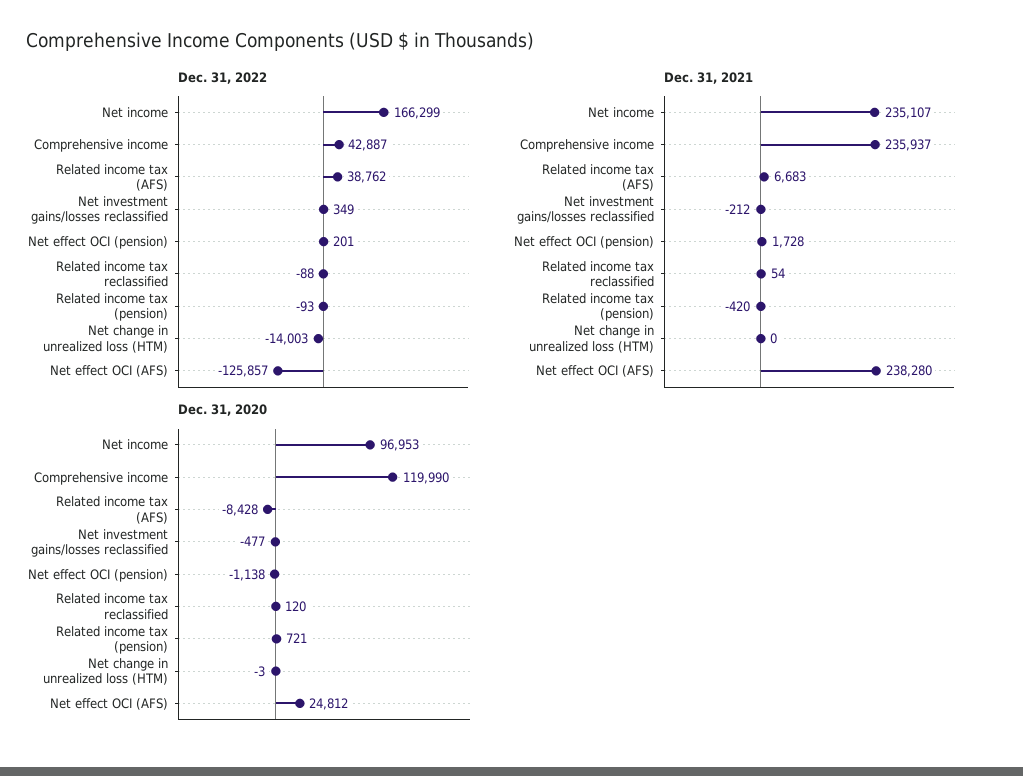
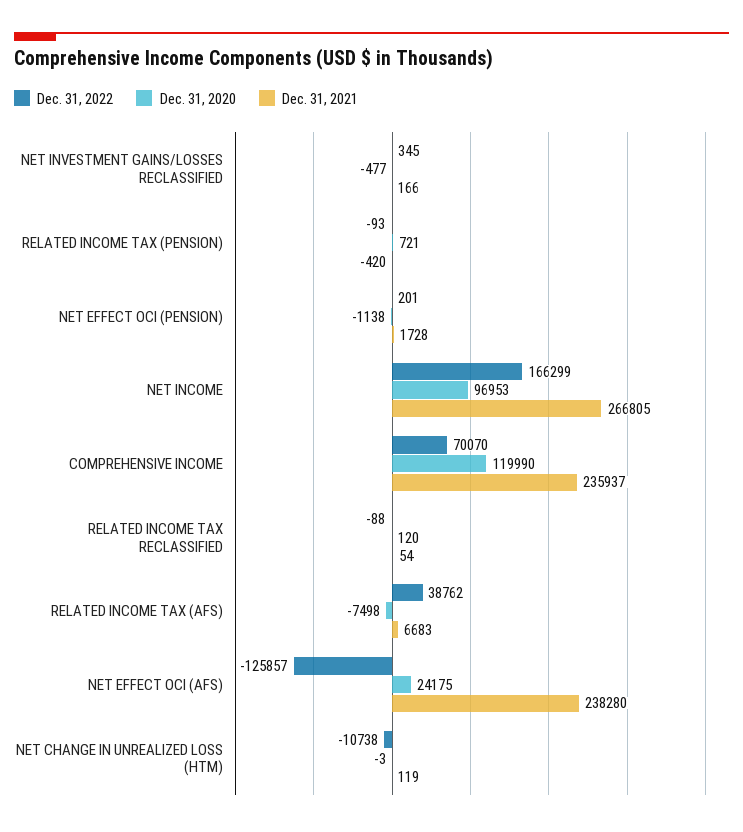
  {
    "Dec. 31, 2022": {
      "Net income": 166299,
-     "Comprehensive income": 42887,
+     "Comprehensive income": 70070,
      "Related income tax (AFS)": 38762,
-     "Net investment gains/losses reclassified": 349,
+     "Net investment gains/losses reclassified": 345,
      "Net effect OCI (pension)": 201,
      "Related income tax reclassified": -88,
      "Related income tax (pension)": -93,
-     "Net change in unrealized loss (HTM)": -14003,
+     "Net change in unrealized loss (HTM)": -10738,
      "Net effect OCI (AFS)": -125857
    },
    "Dec. 31, 2021": {
-     "Net income": 235107,
+     "Net income": 266805,
      "Comprehensive income": 235937,
      "Related income tax (AFS)": 6683,
-     "Net investment gains/losses reclassified": -212,
+     "Net investment gains/losses reclassified": 166,
      "Net effect OCI (pension)": 1728,
      "Related income tax reclassified": 54,
      "Related income tax (pension)": -420,
-     "Net change in unrealized loss (HTM)": 0,
+     "Net change in unrealized loss (HTM)": 119,
      "Net effect OCI (AFS)": 238280
    },
    "Dec. 31, 2020": {
      "Net income": 96953,
      "Comprehensive income": 119990,
-     "Related income tax (AFS)": -8428,
+     "Related income tax (AFS)": -7498,
      "Net investment gains/losses reclassified": -477,
      "Net effect OCI (pension)": -1138,
      "Related income tax reclassified": 120,
      "Related income tax (pension)": 721,
      "Net change in unrealized loss (HTM)": -3,
-     "Net effect OCI (AFS)": 24812
+     "Net effect OCI (AFS)": 24175
    }
  }

